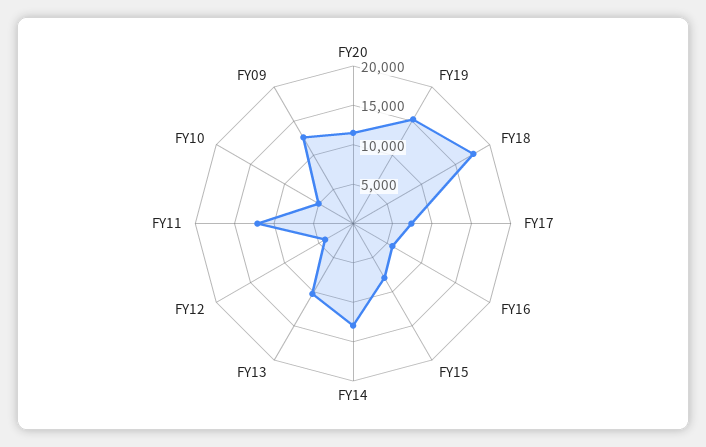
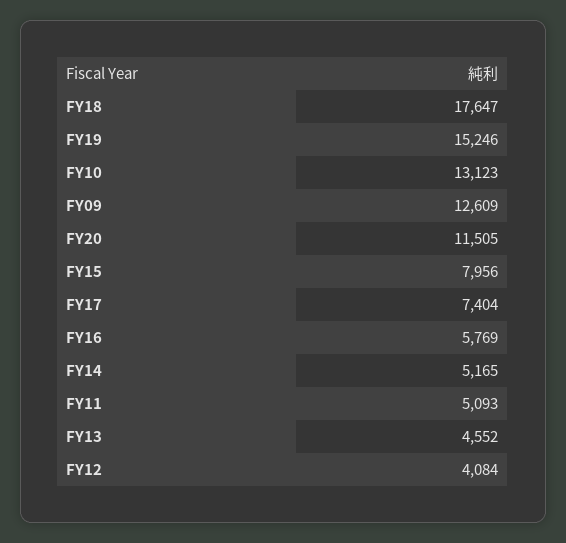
  {
    "FY20": 11505,
    "FY19": 15246,
    "FY18": 17647,
    "FY17": 7404,
    "FY16": 5769,
    "FY15": 7956,
-   "FY14": 12500,
+   "FY14": 5165,
-   "FY13": 10000,
+   "FY13": 4552,
    "FY12": 4084,
-   "FY11": 12500,
+   "FY11": 5093,
-   "FY10": 5000,
+   "FY10": 13123,
    "FY09": 12609
  }

